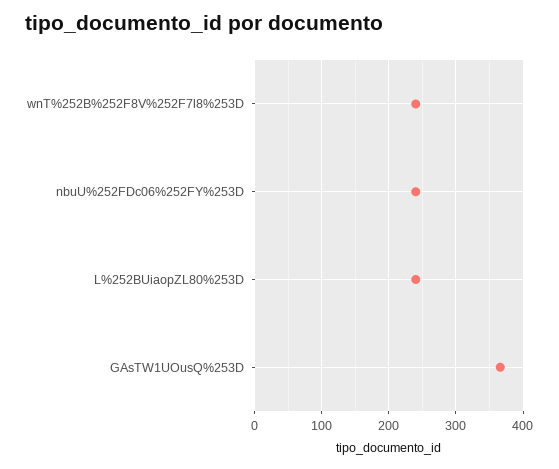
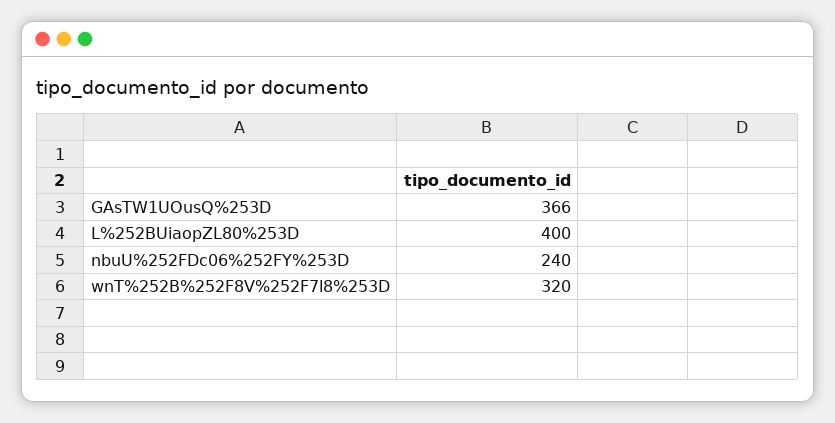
  {
-   "wnT%252B%252F8V%252F7l8%253D": 240,
+   "wnT%252B%252F8V%252F7l8%253D": 320,
    "nbuU%252FDc06%252FY%253D": 240,
-   "L%252BUiaopZL80%253D": 240,
+   "L%252BUiaopZL80%253D": 400,
    "GAsTW1UOusQ%253D": 366
  }

